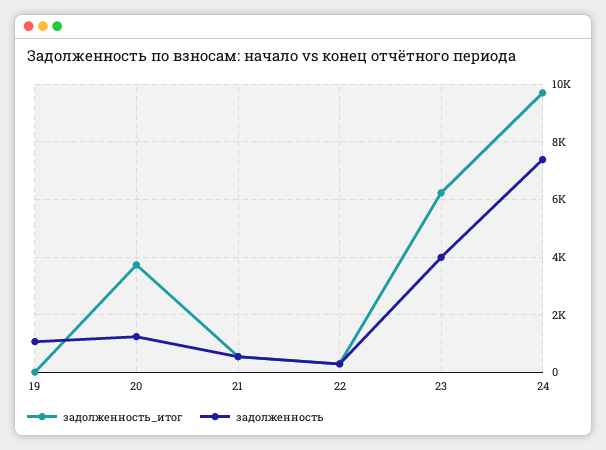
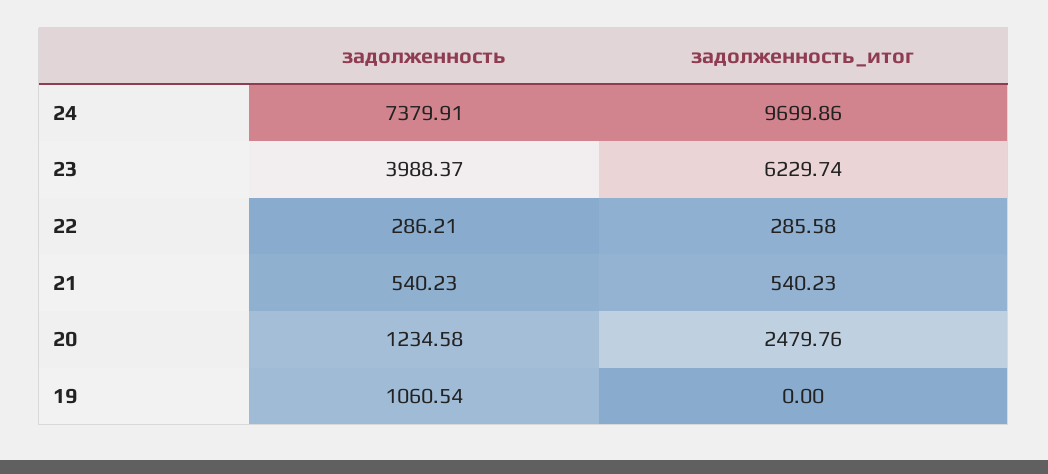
  {
    "задолженность_итог": {
      "19": 0,
-     "20": 3750,
+     "20": 2479.76,
      "21": 540.23,
      "22": 285.58,
      "23": 6229.74,
      "24": 9699.86
    },
    "задолженность": {
      "19": 1060.54,
      "20": 1234.58,
      "21": 540.23,
      "22": 286.21,
      "23": 3988.37,
      "24": 7379.91
    }
  }

